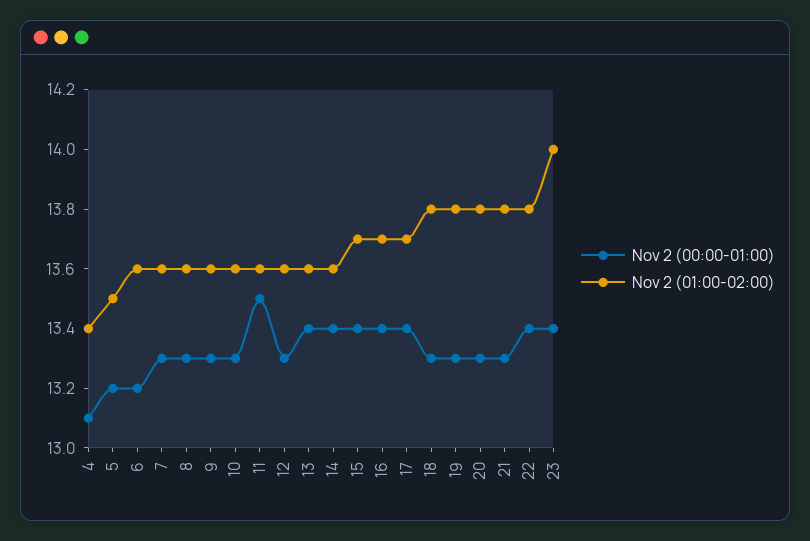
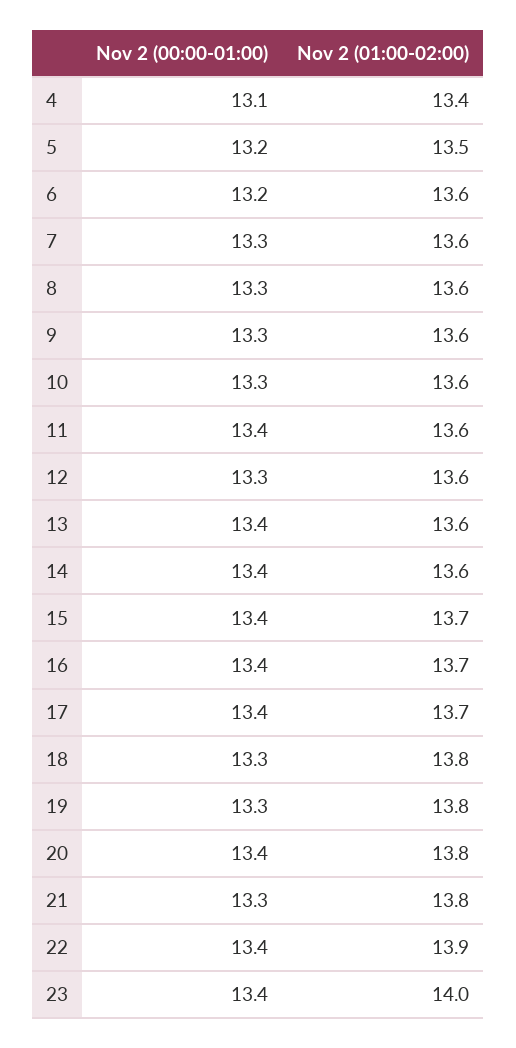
  {
    "Nov 2 (00:00-01:00)": {
      "4": 13.1,
      "5": 13.2,
      "6": 13.2,
      "7": 13.3,
      "8": 13.3,
      "9": 13.3,
      "10": 13.3,
-     "11": 13.5,
+     "11": 13.4,
      "12": 13.3,
      "13": 13.4,
      "14": 13.4,
      "15": 13.4,
      "16": 13.4,
      "17": 13.4,
      "18": 13.3,
      "19": 13.3,
-     "20": 13.3,
+     "20": 13.4,
      "21": 13.3,
      "22": 13.4,
      "23": 13.4
    },
    "Nov 2 (01:00-02:00)": {
      "4": 13.4,
      "5": 13.5,
      "6": 13.6,
      "7": 13.6,
      "8": 13.6,
      "9": 13.6,
      "10": 13.6,
      "11": 13.6,
      "12": 13.6,
      "13": 13.6,
      "14": 13.6,
      "15": 13.7,
      "16": 13.7,
      "17": 13.7,
      "18": 13.8,
      "19": 13.8,
      "20": 13.8,
      "21": 13.8,
-     "22": 13.8,
+     "22": 13.9,
      "23": 14
    }
  }

